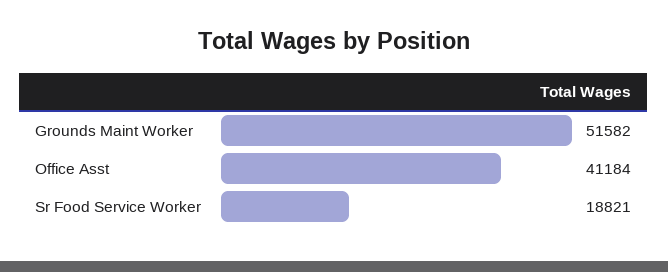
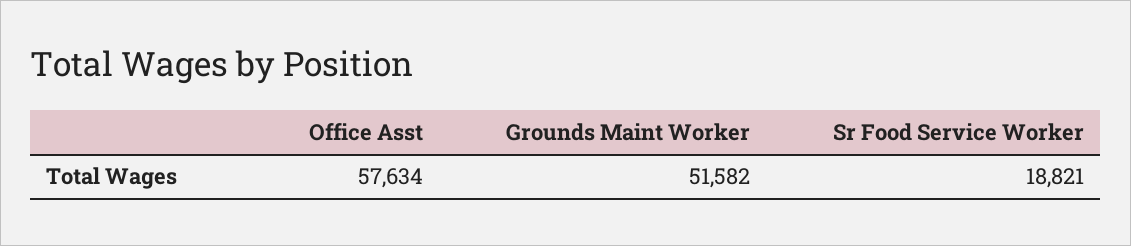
  {
    "Grounds Maint Worker": 51582,
-   "Office Asst": 41184,
+   "Office Asst": 57634,
    "Sr Food Service Worker": 18821
  }

